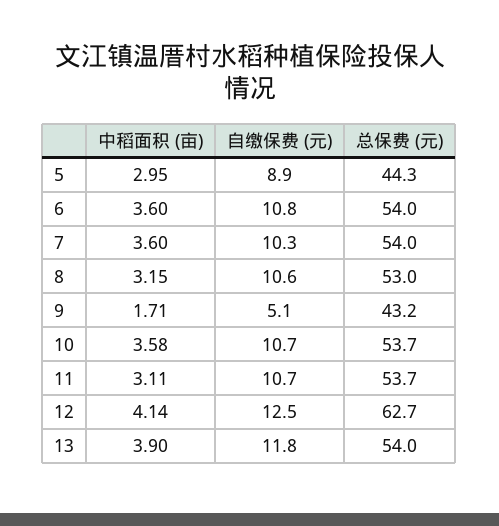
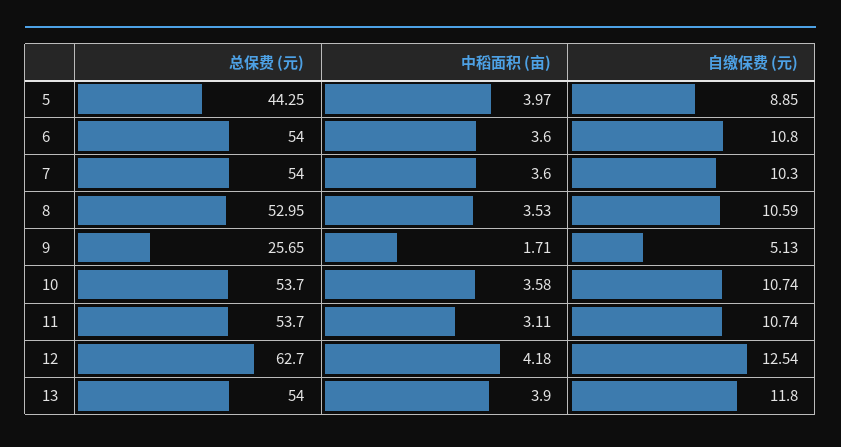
  {
    "中稻面积 (亩)": {
-     "5": 2.95,
+     "5": 3.97,
      "6": 3.6,
      "7": 3.6,
-     "8": 3.15,
+     "8": 3.53,
      "9": 1.71,
      "10": 3.58,
      "11": 3.11,
-     "12": 4.14,
+     "12": 4.18,
      "13": 3.9
    },
    "自缴保费 (元)": {
      "5": 8.85,
      "6": 10.8,
      "7": 10.3,
      "8": 10.59,
      "9": 5.13,
      "10": 10.74,
      "11": 10.74,
      "12": 12.54,
      "13": 11.8
    },
    "总保费 (元)": {
      "5": 44.25,
      "6": 54,
      "7": 54,
      "8": 52.95,
-     "9": 43.2,
+     "9": 25.65,
      "10": 53.7,
      "11": 53.7,
      "12": 62.7,
      "13": 54
    }
  }

